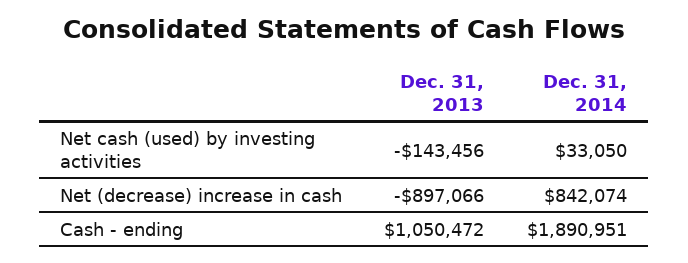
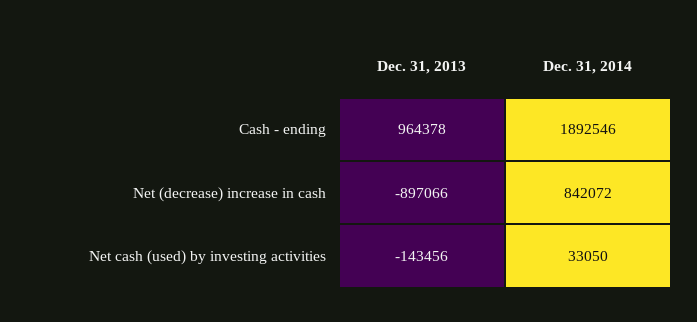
  {
    "Dec. 31, 2013": {
      "Net cash (used) by investing activities": -143456,
      "Net (decrease) increase in cash": -897066,
-     "Cash - ending": 1050472
+     "Cash - ending": 964378
    },
    "Dec. 31, 2014": {
      "Net cash (used) by investing activities": 33050,
-     "Net (decrease) increase in cash": 842074,
+     "Net (decrease) increase in cash": 842072,
-     "Cash - ending": 1890951
+     "Cash - ending": 1892546
    }
  }

